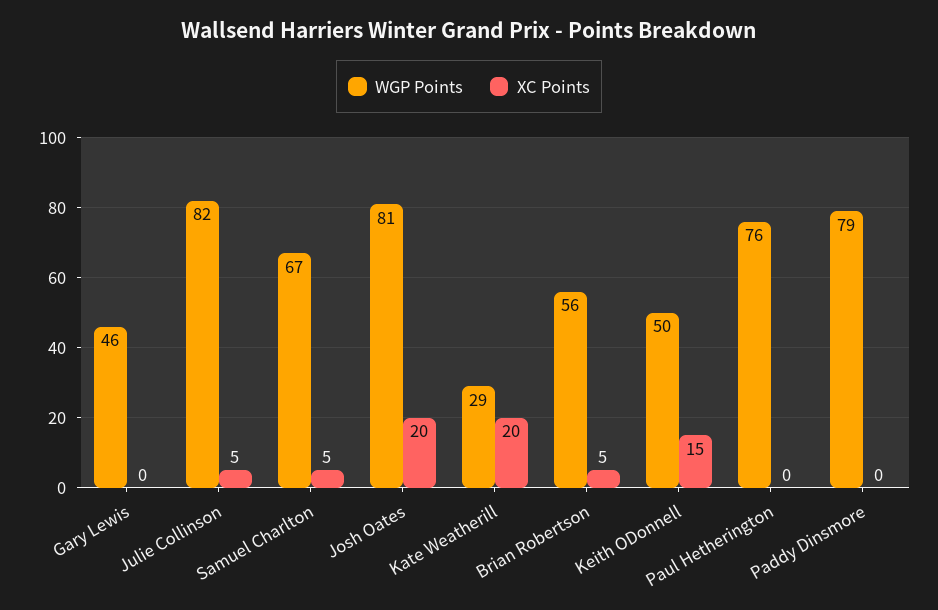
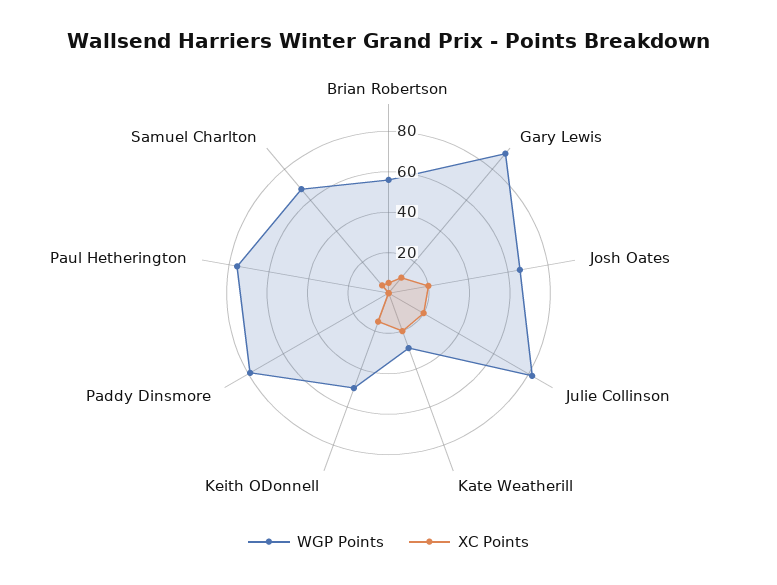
  {
    "WGP Points": {
-     "Gary Lewis": 46,
+     "Gary Lewis": 90,
      "Julie Collinson": 82,
      "Samuel Charlton": 67,
-     "Josh Oates": 81,
+     "Josh Oates": 65,
      "Kate Weatherill": 29,
      "Brian Robertson": 56,
      "Keith ODonnell": 50,
      "Paul Hetherington": 76,
      "Paddy Dinsmore": 79
    },
    "XC Points": {
-     "Gary Lewis": 0,
+     "Gary Lewis": 10,
-     "Julie Collinson": 5,
+     "Julie Collinson": 20,
      "Samuel Charlton": 5,
      "Josh Oates": 20,
      "Kate Weatherill": 20,
      "Brian Robertson": 5,
      "Keith ODonnell": 15,
      "Paul Hetherington": 0,
      "Paddy Dinsmore": 0
    }
  }

